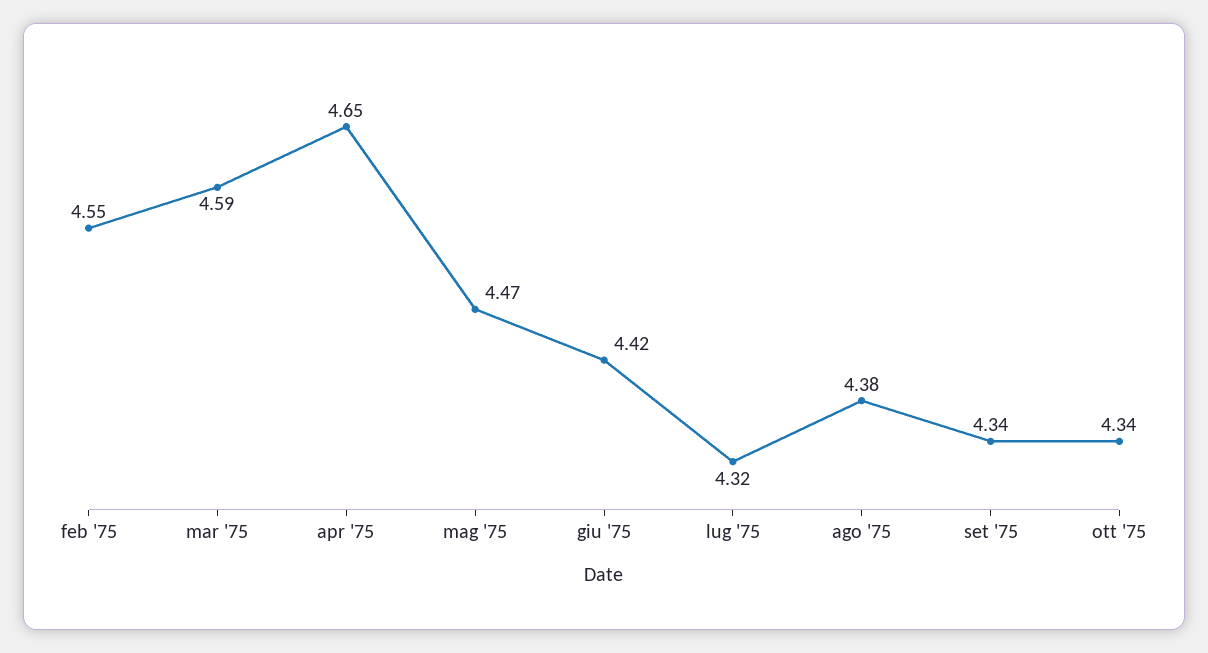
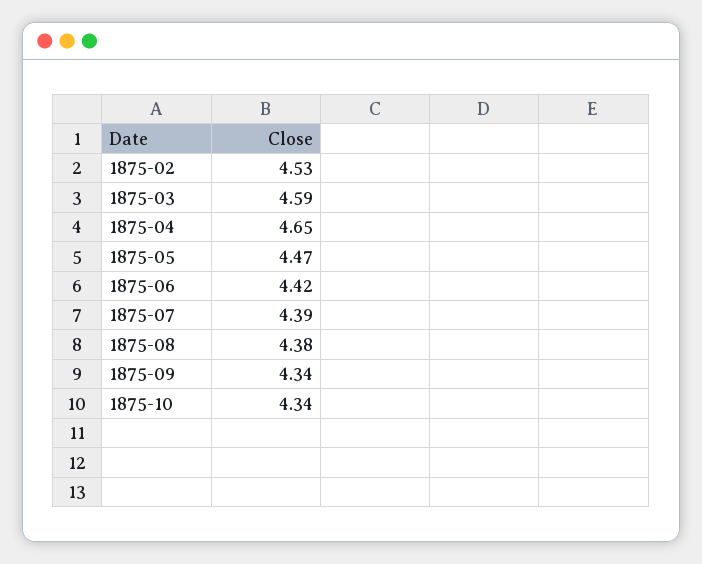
  {
-   "feb '75": 4.55,
+   "feb '75": 4.53,
    "mar '75": 4.59,
    "apr '75": 4.65,
    "mag '75": 4.47,
    "giu '75": 4.42,
-   "lug '75": 4.32,
+   "lug '75": 4.39,
    "ago '75": 4.38,
    "set '75": 4.34,
    "ott '75": 4.34
  }

